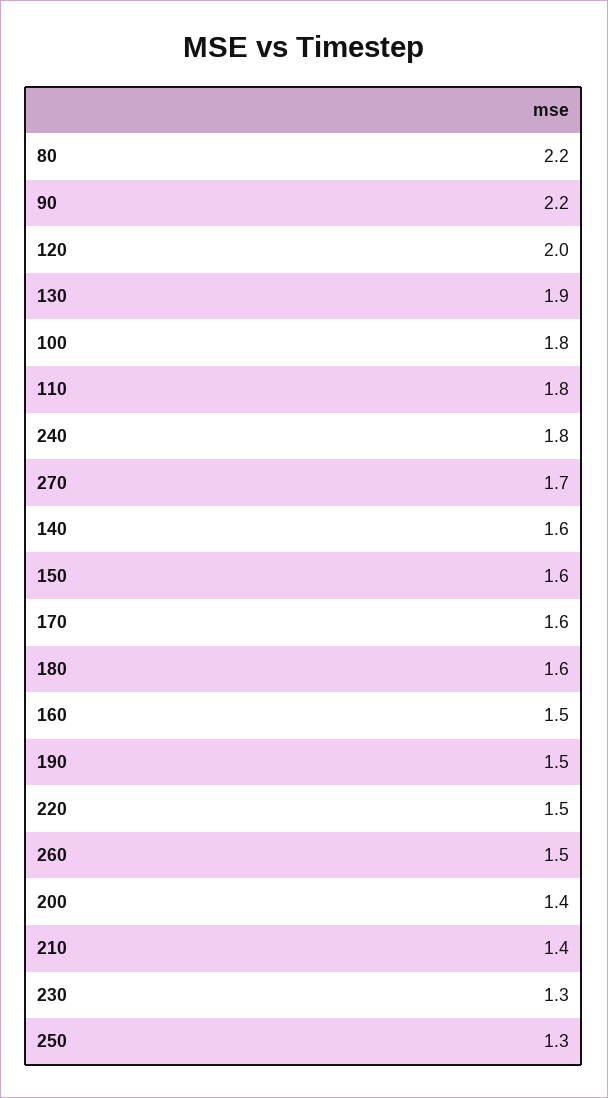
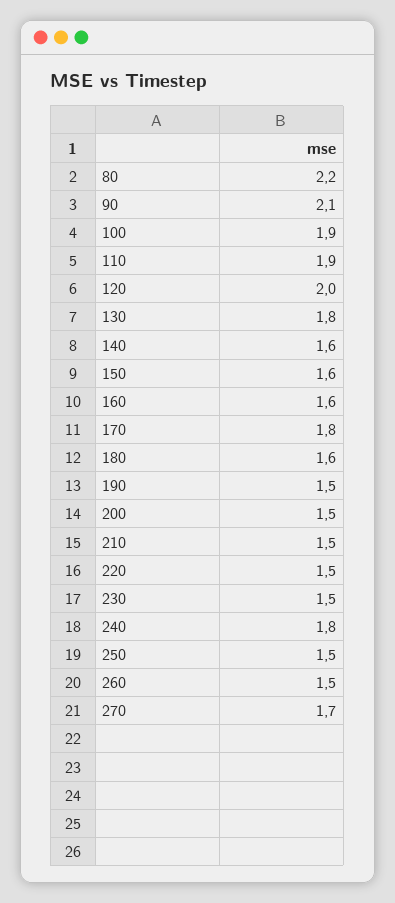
  {
    "80": 2.2,
-   "90": 2.2,
+   "90": 2.1,
    "120": 2,
-   "130": 1.9,
+   "130": 1.8,
-   "100": 1.8,
+   "100": 1.9,
-   "110": 1.8,
+   "110": 1.9,
    "240": 1.8,
    "270": 1.7,
    "140": 1.6,
    "150": 1.6,
-   "170": 1.6,
+   "170": 1.8,
    "180": 1.6,
-   "160": 1.5,
+   "160": 1.6,
    "190": 1.5,
    "220": 1.5,
    "260": 1.5,
-   "200": 1.4,
+   "200": 1.5,
-   "210": 1.4,
+   "210": 1.5,
-   "230": 1.3,
+   "230": 1.5,
-   "250": 1.3
+   "250": 1.5
  }

